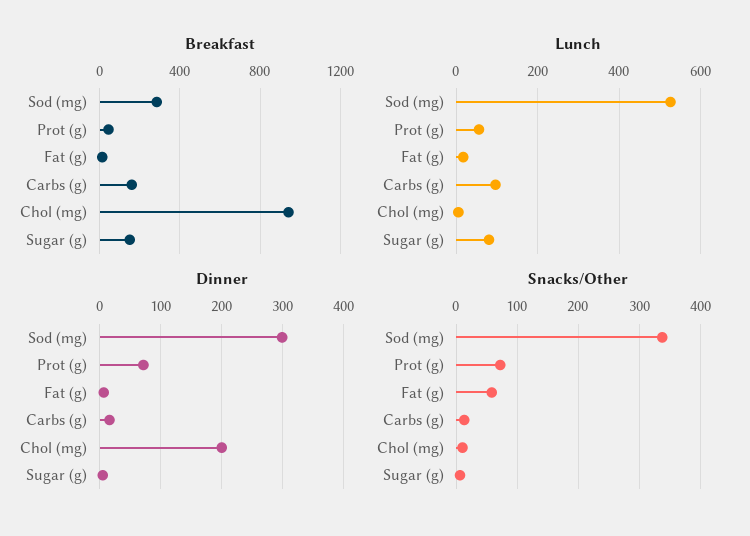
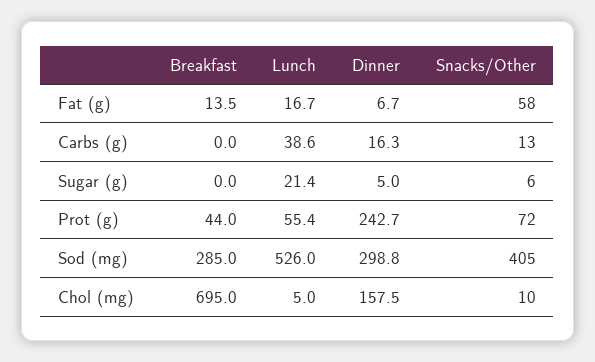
  {
    "Breakfast": {
      "Sod (mg)": 285,
      "Prot (g)": 44,
      "Fat (g)": 13.5,
-     "Carbs (g)": 150,
+     "Carbs (g)": 0,
-     "Chol (mg)": 950,
+     "Chol (mg)": 695,
-     "Sugar (g)": 150
+     "Sugar (g)": 0
    },
    "Lunch": {
      "Sod (mg)": 526,
      "Prot (g)": 55.4,
      "Fat (g)": 16.7,
-     "Carbs (g)": 100,
+     "Carbs (g)": 38.6,
      "Chol (mg)": 5,
-     "Sugar (g)": 80
+     "Sugar (g)": 21.4
    },
    "Dinner": {
      "Sod (mg)": 298.8,
-     "Prot (g)": 70,
+     "Prot (g)": 242.7,
      "Fat (g)": 6.7,
      "Carbs (g)": 16.3,
-     "Chol (mg)": 200,
+     "Chol (mg)": 157.5,
      "Sugar (g)": 5
    },
    "Snacks/Other": {
-     "Sod (mg)": 340,
+     "Sod (mg)": 405,
      "Prot (g)": 72,
      "Fat (g)": 58,
      "Carbs (g)": 13,
      "Chol (mg)": 10,
      "Sugar (g)": 6
    }
  }

